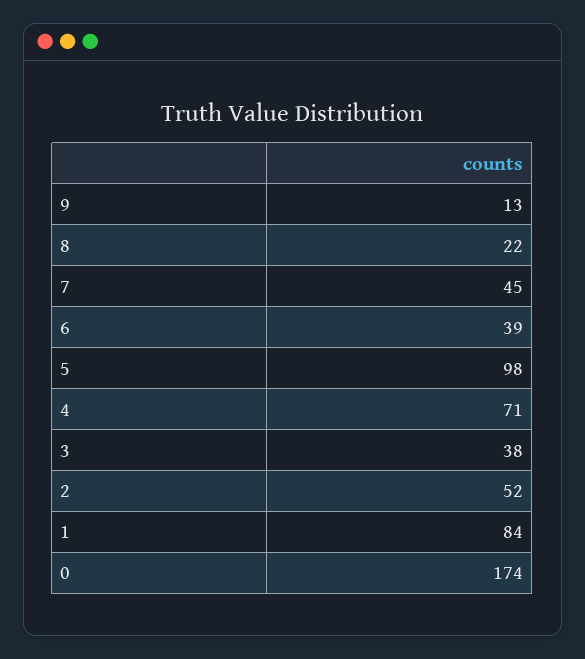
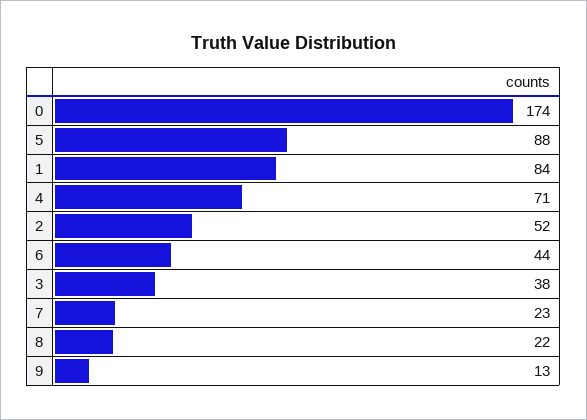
  {
    "9": 13,
    "8": 22,
-   "7": 45,
+   "7": 23,
-   "6": 39,
+   "6": 44,
-   "5": 98,
+   "5": 88,
    "4": 71,
    "3": 38,
    "2": 52,
    "1": 84,
    "0": 174
  }

